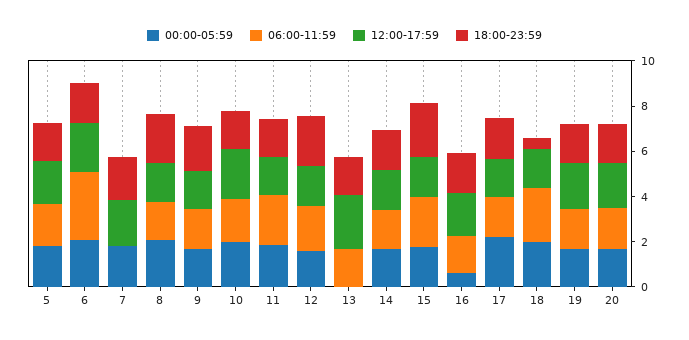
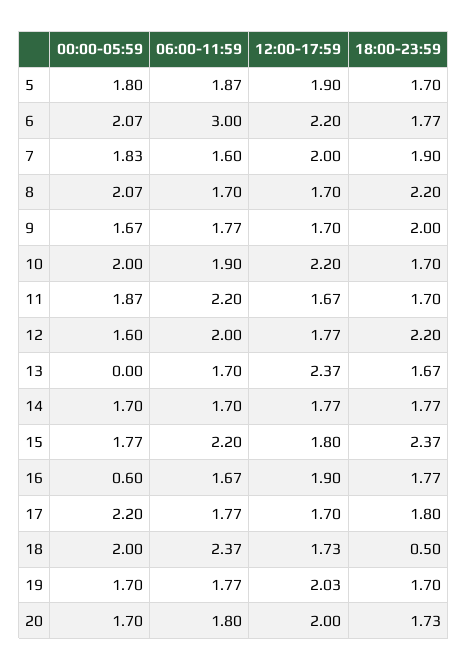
  {
    "00:00-05:59": {
      "5": 1.8,
      "6": 2.07,
      "7": 1.83,
      "8": 2.07,
      "9": 1.67,
      "10": 2,
      "11": 1.87,
      "12": 1.6,
      "13": 0,
      "14": 1.7,
      "15": 1.77,
      "16": 0.6,
      "17": 2.2,
      "18": 2,
      "19": 1.7,
      "20": 1.7
    },
    "06:00-11:59": {
      "5": 1.87,
      "6": 3,
-     "7": 0,
+     "7": 1.6,
      "8": 1.7,
      "9": 1.77,
      "10": 1.9,
      "11": 2.2,
      "12": 2,
      "13": 1.7,
      "14": 1.7,
      "15": 2.2,
      "16": 1.67,
      "17": 1.77,
      "18": 2.37,
      "19": 1.77,
      "20": 1.8
    },
    "12:00-17:59": {
      "5": 1.9,
      "6": 2.2,
      "7": 2,
      "8": 1.7,
      "9": 1.7,
      "10": 2.2,
      "11": 1.67,
      "12": 1.77,
      "13": 2.37,
      "14": 1.77,
      "15": 1.8,
      "16": 1.9,
      "17": 1.7,
      "18": 1.73,
      "19": 2.03,
      "20": 2
    },
    "18:00-23:59": {
      "5": 1.7,
      "6": 1.77,
      "7": 1.9,
      "8": 2.2,
      "9": 2,
      "10": 1.7,
      "11": 1.7,
      "12": 2.2,
      "13": 1.67,
      "14": 1.77,
      "15": 2.37,
      "16": 1.77,
      "17": 1.8,
      "18": 0.5,
      "19": 1.7,
      "20": 1.73
    }
  }

